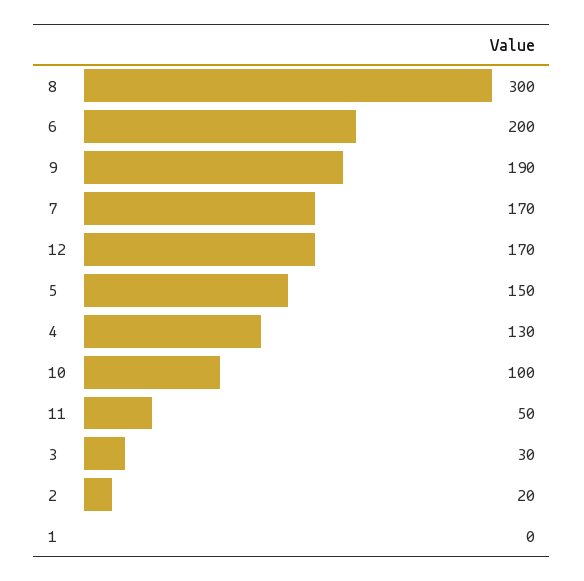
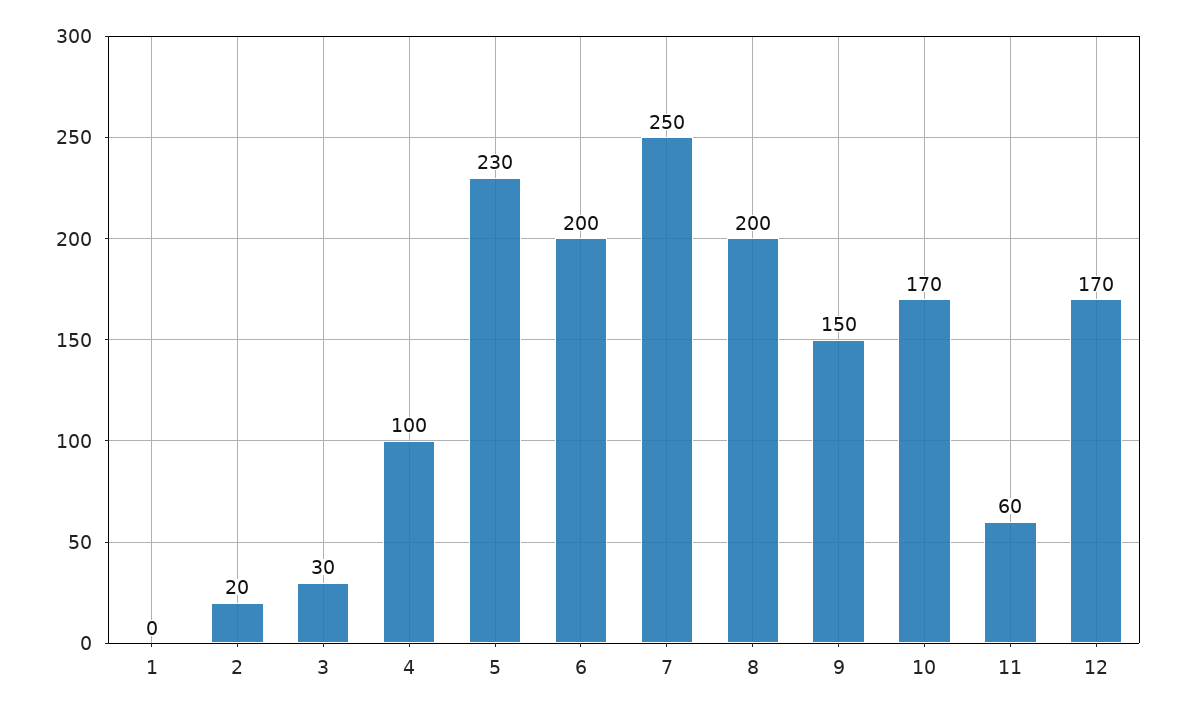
  {
-   "8": 300,
+   "8": 200,
    "6": 200,
-   "9": 190,
+   "9": 150,
-   "7": 170,
+   "7": 250,
    "12": 170,
-   "5": 150,
+   "5": 230,
-   "4": 130,
+   "4": 100,
-   "10": 100,
+   "10": 170,
-   "11": 50,
+   "11": 60,
    "3": 30,
    "2": 20,
    "1": 0
  }

